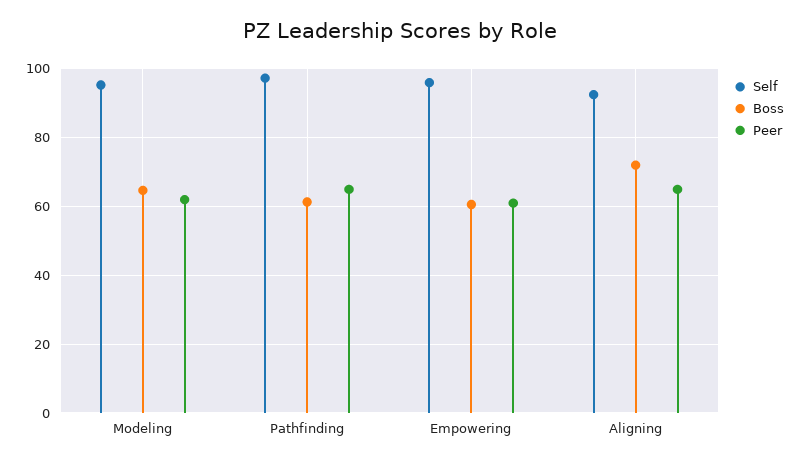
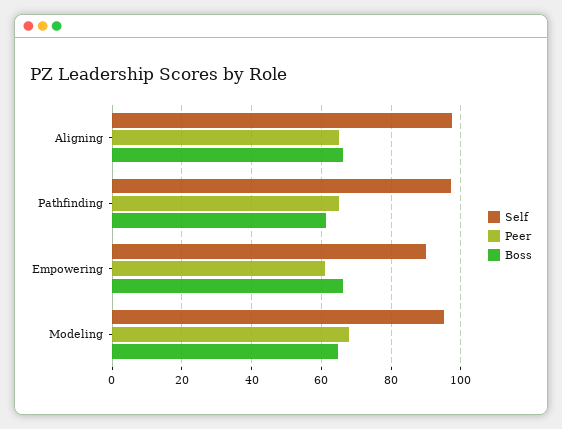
  {
    "Self": {
      "Modeling": 96,
      "Pathfinding": 98,
-     "Empowering": 96,
+     "Empowering": 90,
-     "Aligning": 92
+     "Aligning": 98
    },
    "Boss": {
      "Modeling": 64,
      "Pathfinding": 62,
-     "Empowering": 60,
+     "Empowering": 66,
-     "Aligning": 72
+     "Aligning": 66
    },
    "Peer": {
-     "Modeling": 62,
+     "Modeling": 68,
      "Pathfinding": 66,
      "Empowering": 62,
      "Aligning": 66
    }
  }

